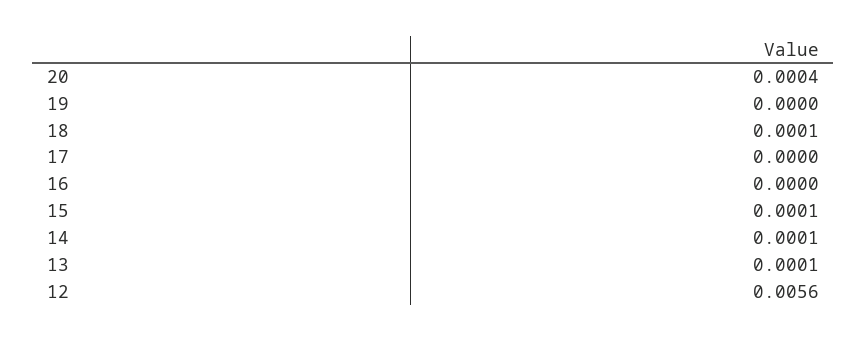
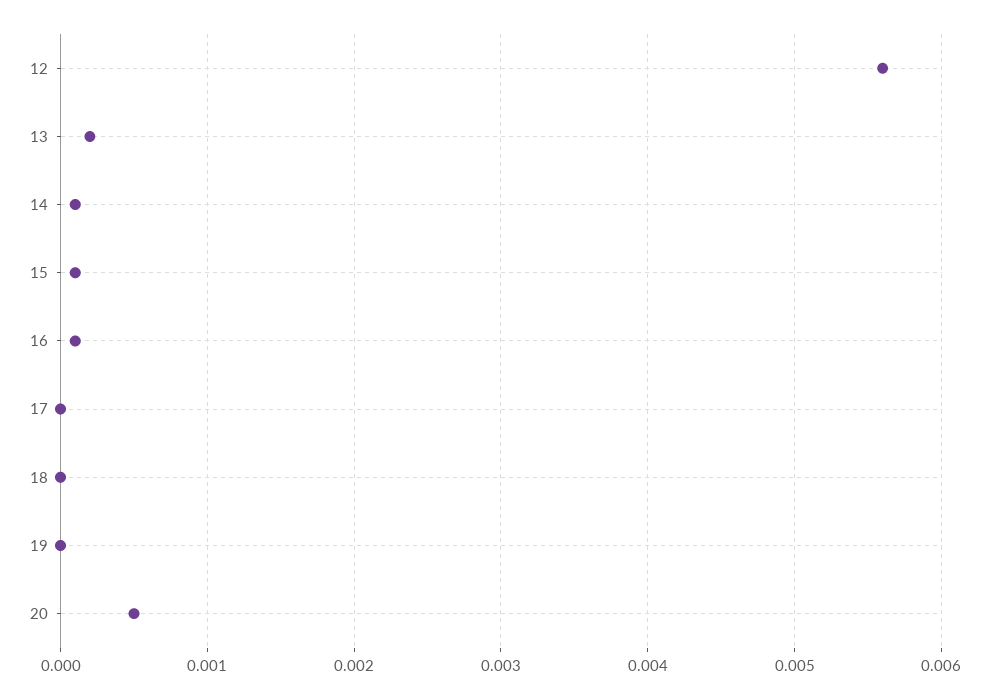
  {
-   "20": 0.0004,
+   "20": 0.0005,
    "19": 0,
-   "18": 0.0001,
+   "18": 0,
    "17": 0,
-   "16": 0,
+   "16": 0.0001,
    "15": 0.0001,
    "14": 0.0001,
-   "13": 0.0001,
+   "13": 0.0002,
    "12": 0.0056
  }

